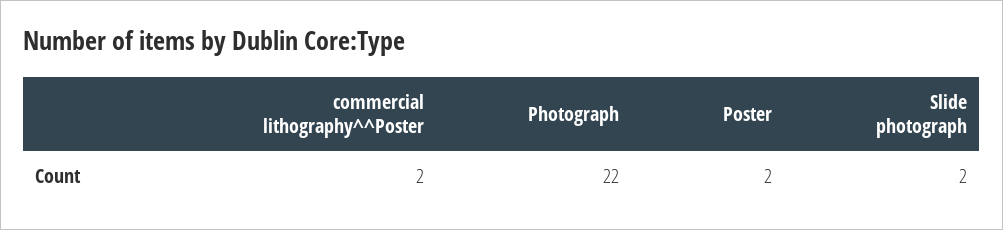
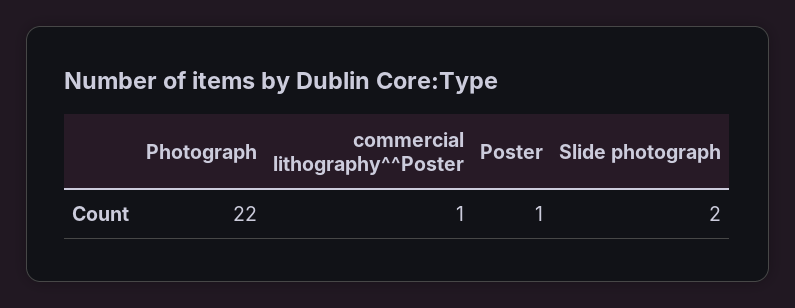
  {
-   "commercial lithography^^Poster": 2,
+   "commercial lithography^^Poster": 1,
    "Photograph": 22,
-   "Poster": 2,
+   "Poster": 1,
    "Slide photograph": 2
  }

